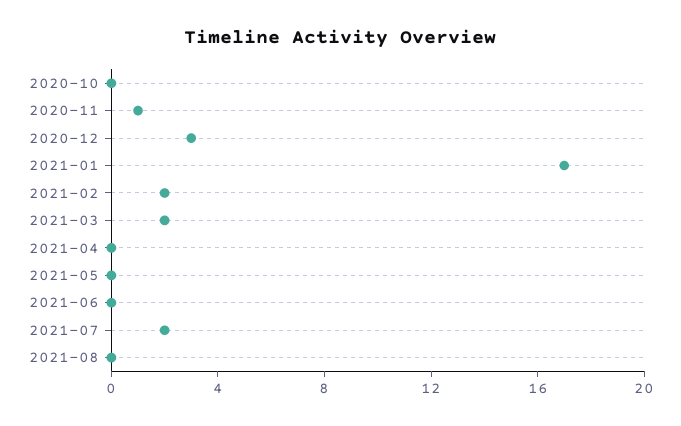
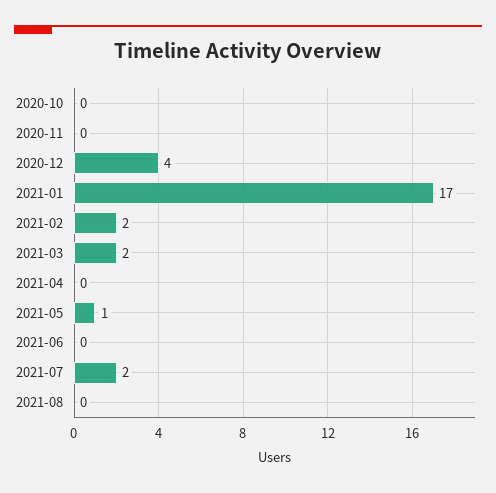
  {
    "2020-10": 0,
-   "2020-11": 1,
+   "2020-11": 0,
-   "2020-12": 3,
+   "2020-12": 4,
    "2021-01": 17,
    "2021-02": 2,
    "2021-03": 2,
    "2021-04": 0,
-   "2021-05": 0,
+   "2021-05": 1,
    "2021-06": 0,
    "2021-07": 2,
    "2021-08": 0
  }

